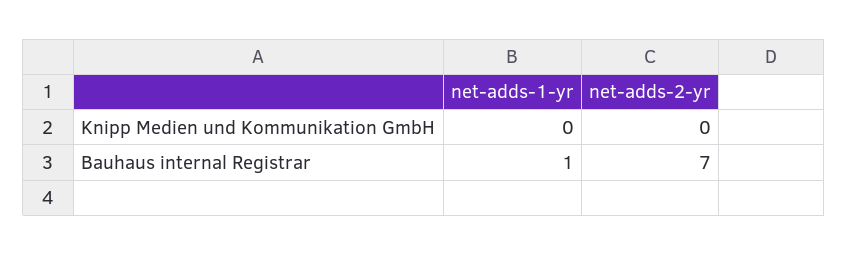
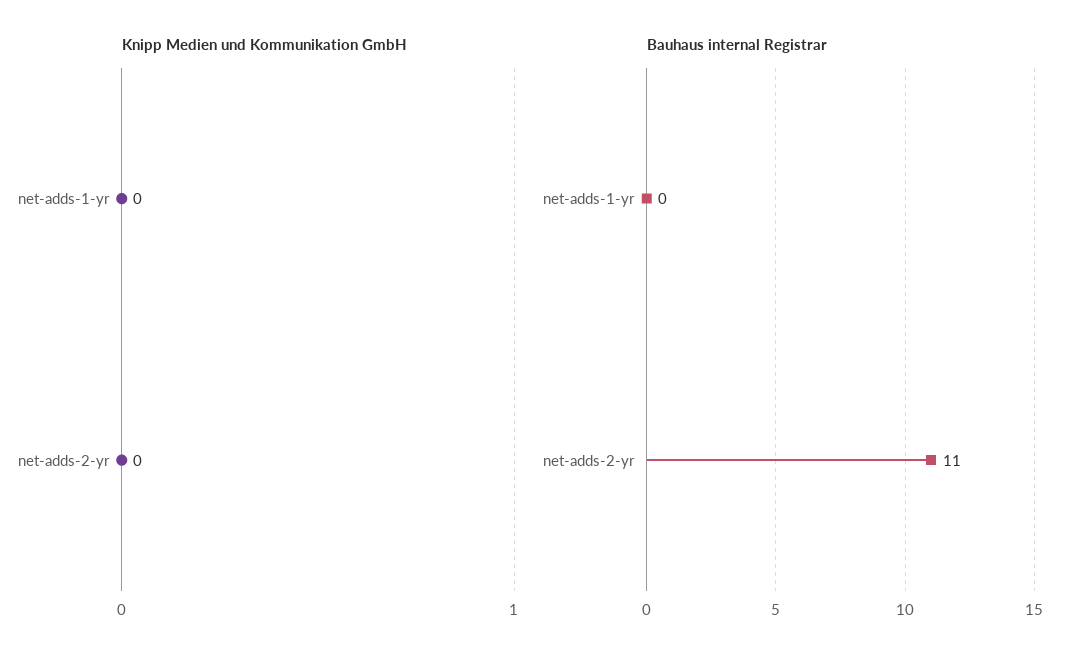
  {
    "Knipp Medien und Kommunikation GmbH": {
      "net-adds-1-yr": 0,
      "net-adds-2-yr": 0
    },
    "Bauhaus internal Registrar": {
-     "net-adds-1-yr": 1,
+     "net-adds-1-yr": 0,
-     "net-adds-2-yr": 7
+     "net-adds-2-yr": 11
    }
  }

